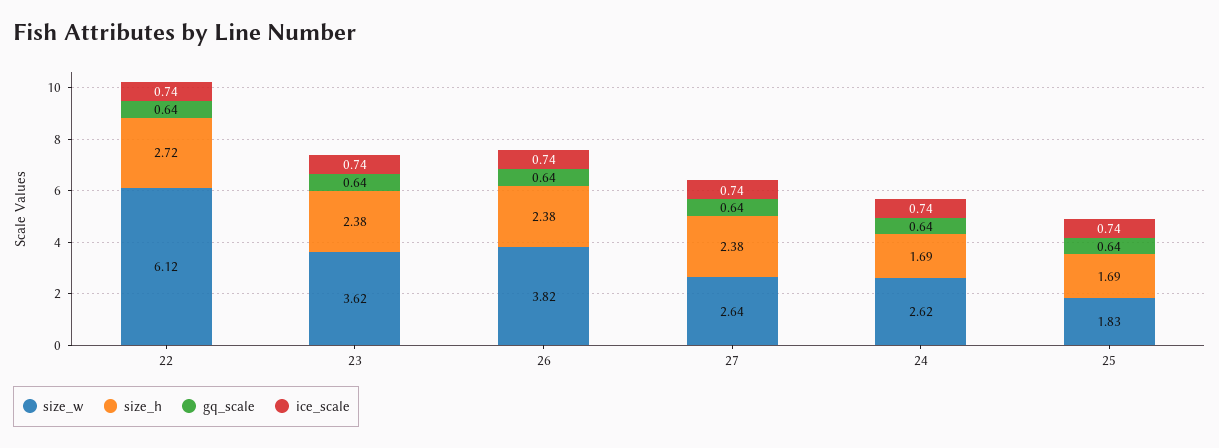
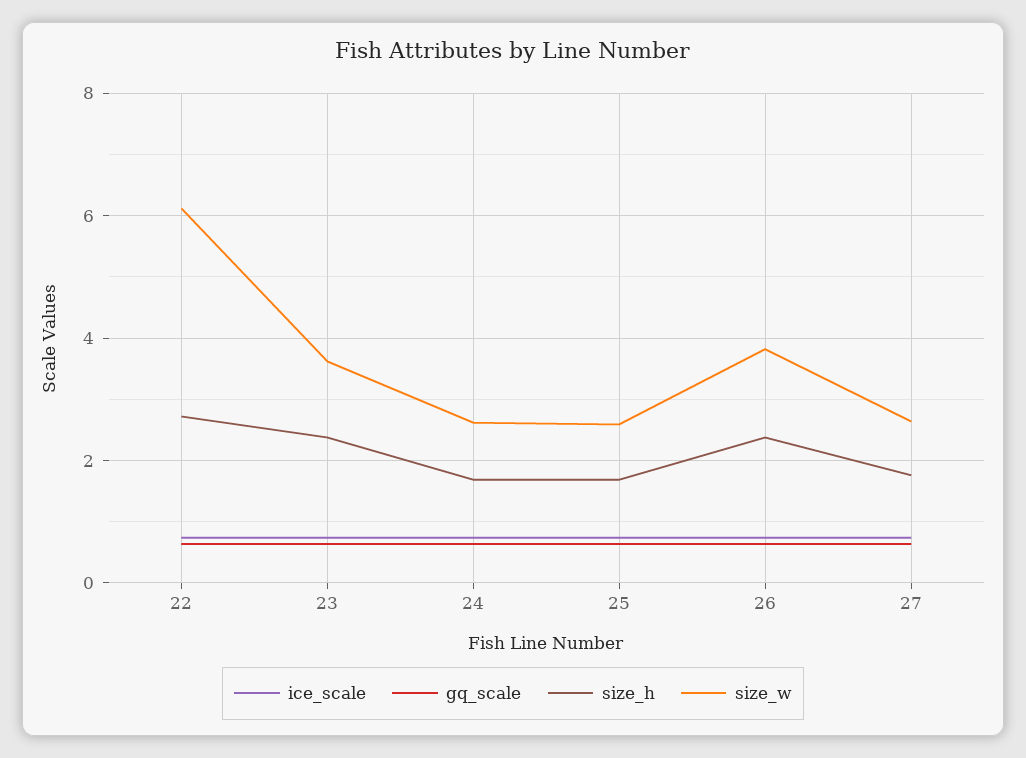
  {
    "size_w": {
      "22": 6.12,
      "23": 3.62,
      "26": 3.82,
      "27": 2.64,
      "24": 2.62,
-     "25": 1.83
+     "25": 2.6
    },
    "size_h": {
      "22": 2.72,
      "23": 2.38,
      "26": 2.38,
-     "27": 2.38,
+     "27": 1.8,
      "24": 1.69,
      "25": 1.69
    },
    "gq_scale": {
      "22": 0.64,
      "23": 0.64,
      "26": 0.64,
      "27": 0.64,
      "24": 0.64,
      "25": 0.64
    },
    "ice_scale": {
      "22": 0.74,
      "23": 0.74,
      "26": 0.74,
      "27": 0.74,
      "24": 0.74,
      "25": 0.74
    }
  }

